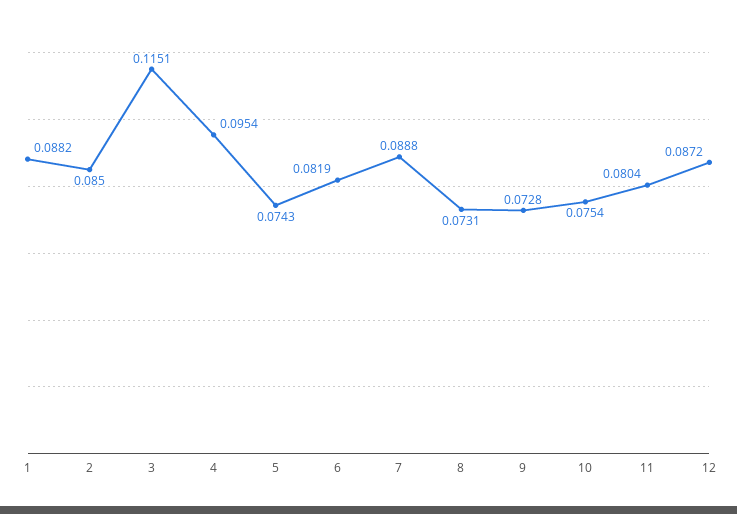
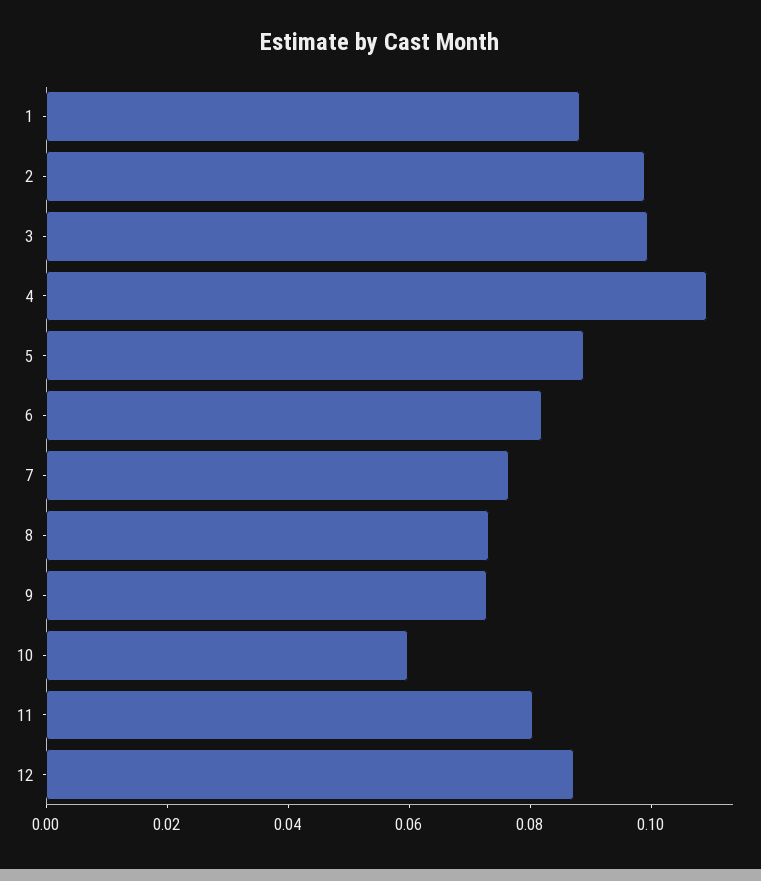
  {
    "1": 0.0882,
-   "2": 0.085,
+   "2": 0.1,
-   "3": 0.1151,
+   "3": 0.1,
-   "4": 0.0954,
+   "4": 0.11,
-   "5": 0.0743,
+   "5": 0.09,
    "6": 0.0819,
-   "7": 0.0888,
+   "7": 0.075,
    "8": 0.0731,
    "9": 0.0728,
-   "10": 0.0754,
+   "10": 0.06,
    "11": 0.0804,
    "12": 0.0872
  }

